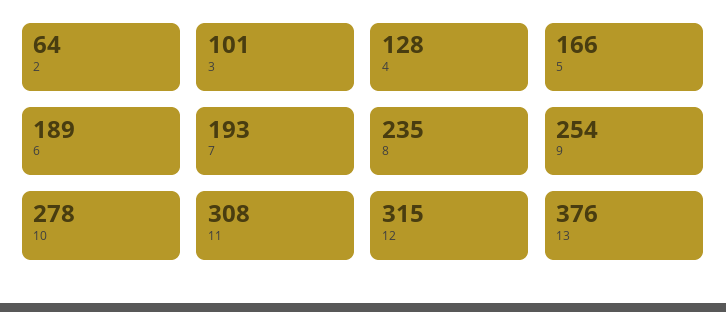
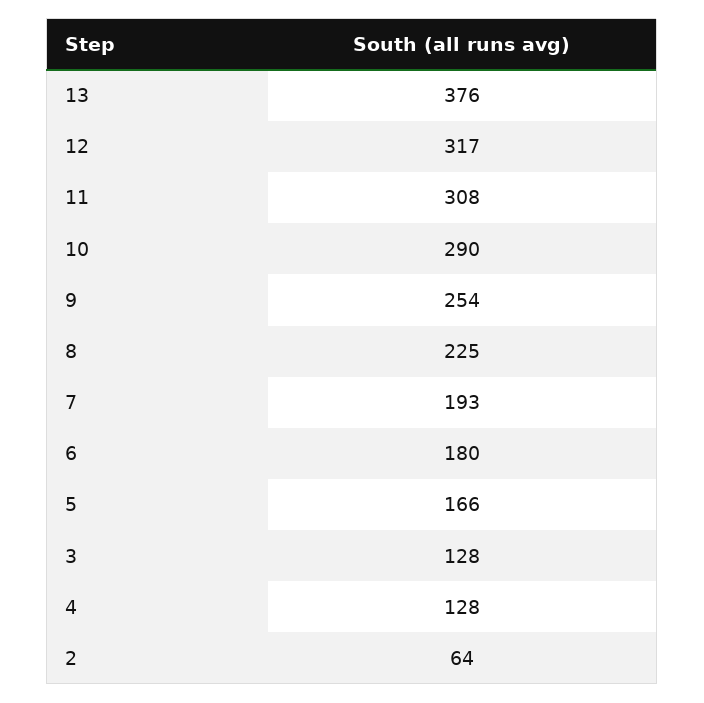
  {
    "2": 64,
-   "3": 101,
+   "3": 128,
    "4": 128,
    "5": 166,
-   "6": 189,
+   "6": 180,
    "7": 193,
-   "8": 235,
+   "8": 225,
    "9": 254,
-   "10": 278,
+   "10": 290,
    "11": 308,
-   "12": 315,
+   "12": 317,
    "13": 376
  }

